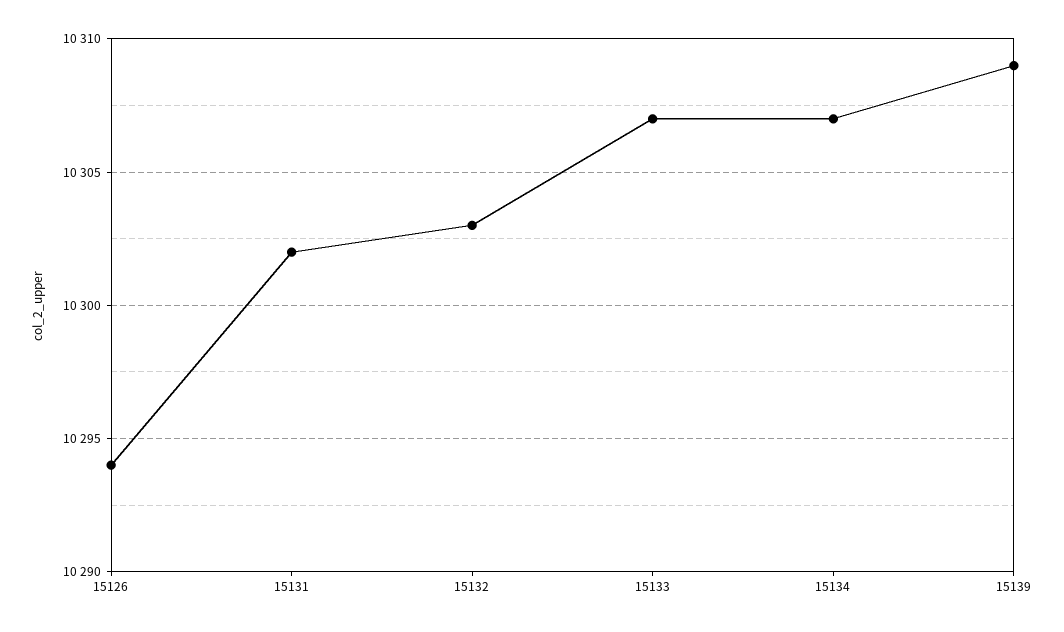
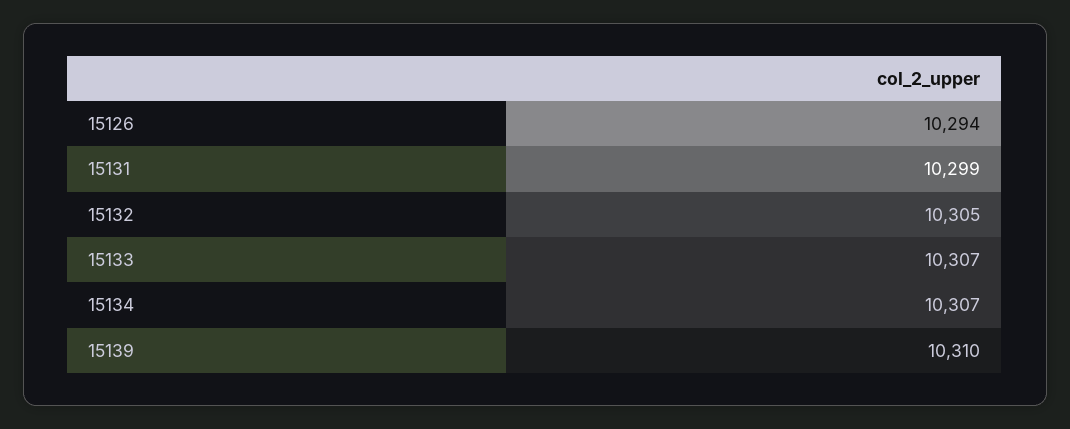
  {
    "15126": 10294,
-   "15131": 10302,
+   "15131": 10299,
-   "15132": 10303,
+   "15132": 10305,
    "15133": 10307,
    "15134": 10307,
-   "15139": 10309
+   "15139": 10310
  }

